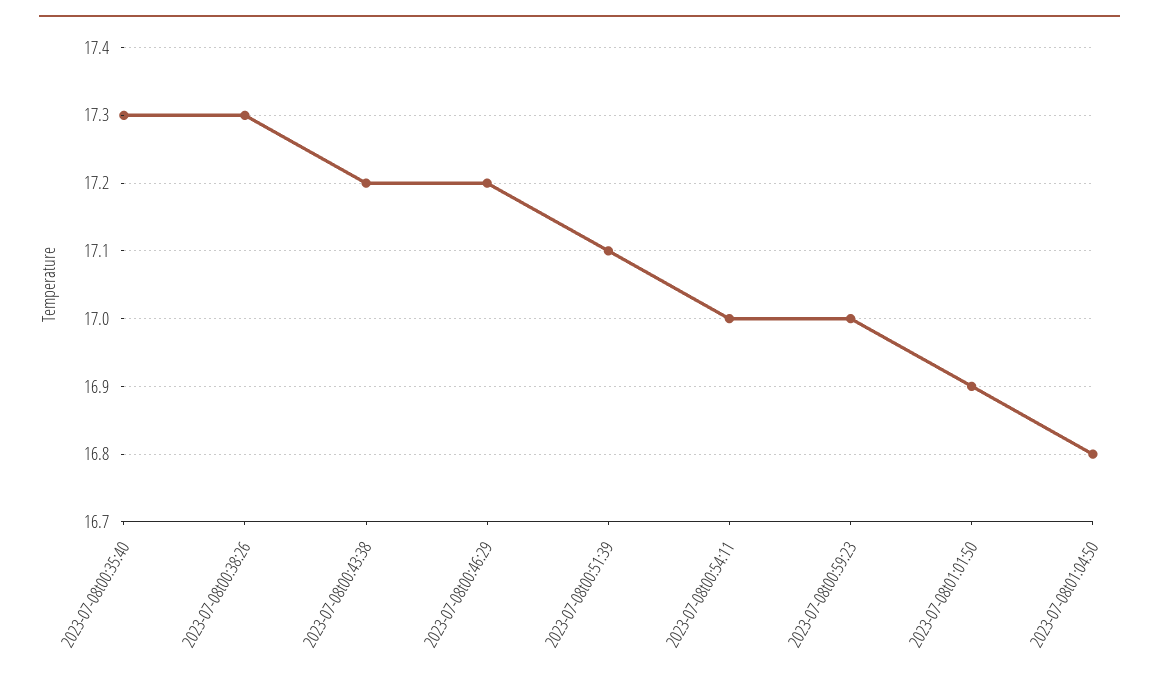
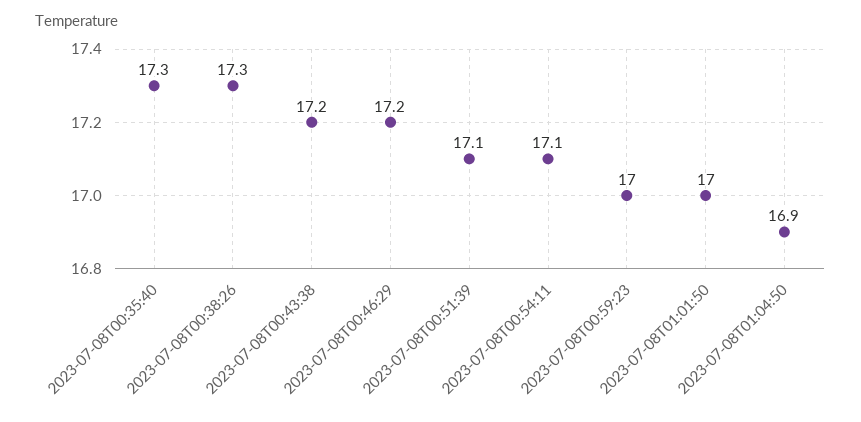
  {
    "2023-07-08t00:35:40": 17.3,
    "2023-07-08t00:38:26": 17.3,
    "2023-07-08t00:43:38": 17.2,
    "2023-07-08t00:46:29": 17.2,
    "2023-07-08t00:51:39": 17.1,
-   "2023-07-08t00:54:11": 17,
+   "2023-07-08t00:54:11": 17.1,
    "2023-07-08t00:59:23": 17,
-   "2023-07-08t01:01:50": 16.9,
+   "2023-07-08t01:01:50": 17,
-   "2023-07-08t01:04:50": 16.8
+   "2023-07-08t01:04:50": 16.9
  }

